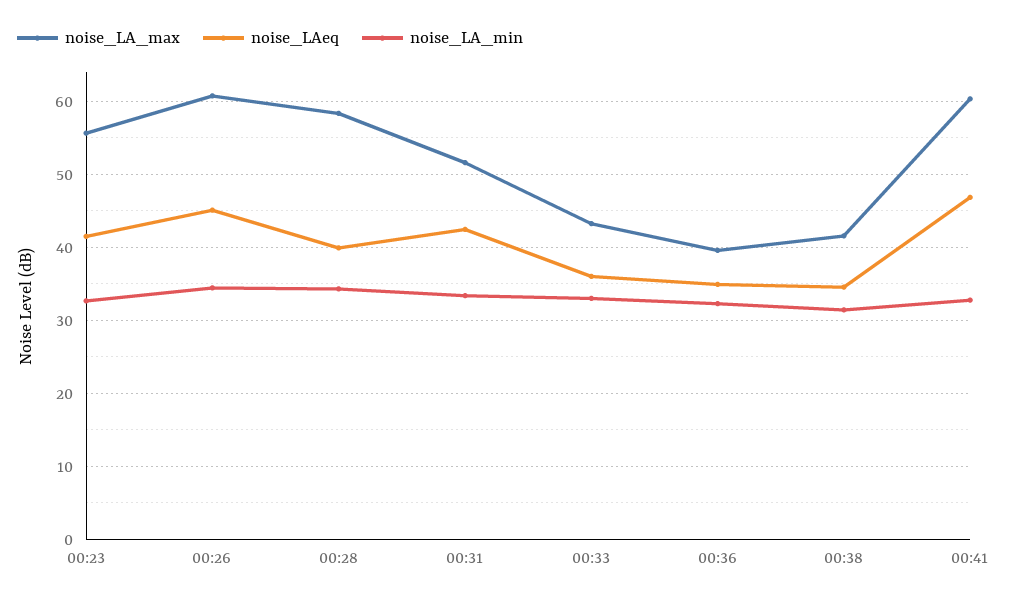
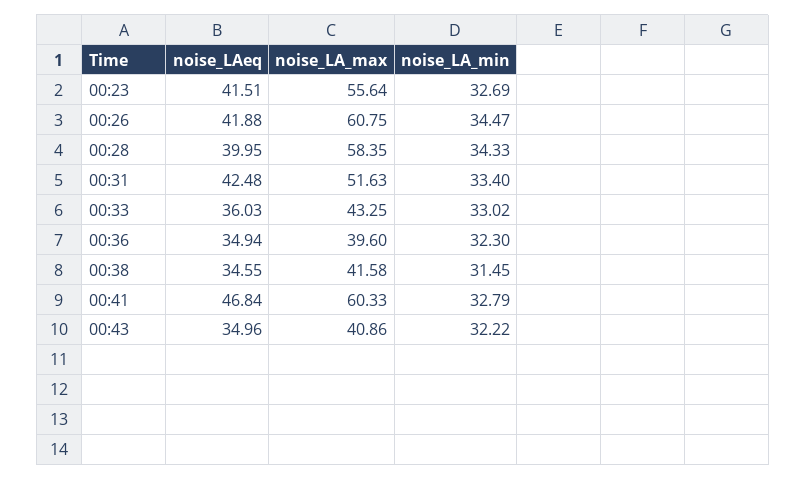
  {
    "noise_LA_max": {
      "00:23": 55.64,
      "00:26": 60.75,
      "00:28": 58.35,
      "00:31": 51.63,
      "00:33": 43.25,
      "00:36": 39.6,
      "00:38": 41.58,
-     "00:41": 60.33
+     "00:41": 60.33,
+     "00:43": 40.86
    },
    "noise_LAeq": {
      "00:23": 41.51,
-     "00:26": 45,
+     "00:26": 41.88,
      "00:28": 39.95,
      "00:31": 42.48,
      "00:33": 36.03,
      "00:36": 34.94,
      "00:38": 34.55,
-     "00:41": 46.84
+     "00:41": 46.84,
+     "00:43": 34.96
    },
    "noise_LA_min": {
      "00:23": 32.69,
      "00:26": 34.47,
      "00:28": 34.33,
      "00:31": 33.4,
      "00:33": 33.02,
      "00:36": 32.3,
      "00:38": 31.45,
-     "00:41": 32.79
+     "00:41": 32.79,
+     "00:43": 32.22
    }
  }

